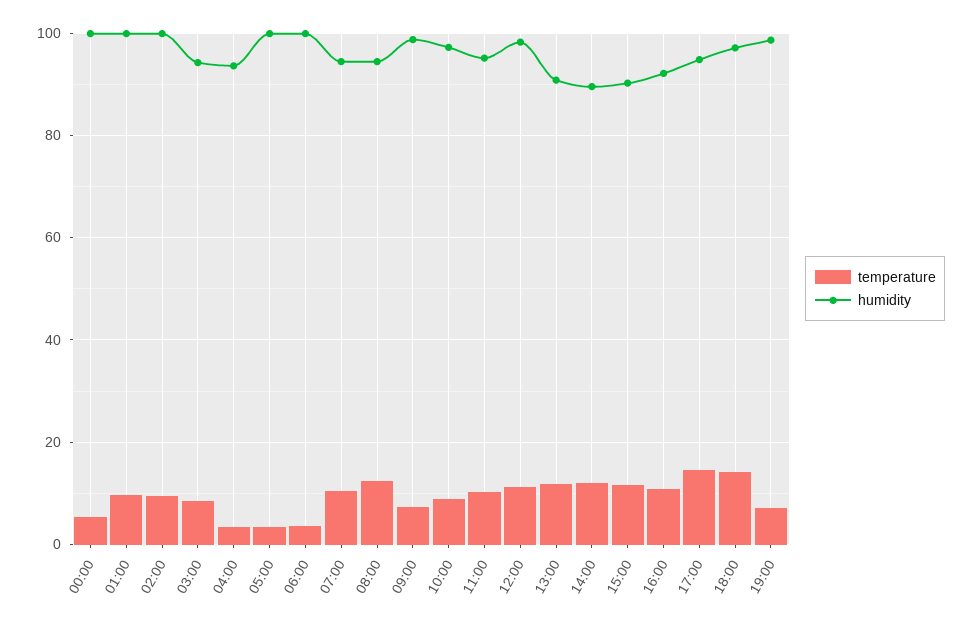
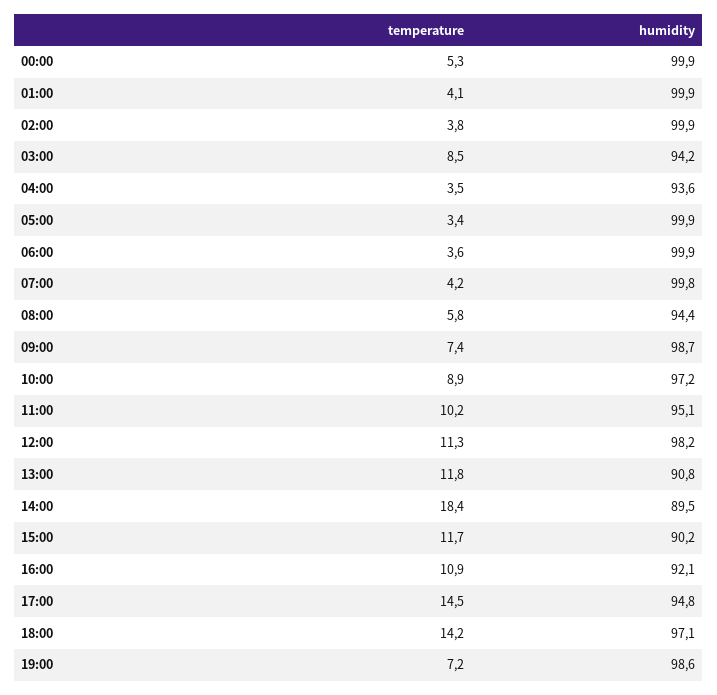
  {
    "temperature": {
      "00:00": 5.3,
-     "01:00": 10,
+     "01:00": 4.1,
-     "02:00": 10,
+     "02:00": 3.8,
      "03:00": 8.5,
      "04:00": 3.5,
      "05:00": 3.4,
      "06:00": 3.6,
-     "07:00": 10,
+     "07:00": 4.2,
-     "08:00": 12,
+     "08:00": 5.8,
      "09:00": 7.4,
      "10:00": 8.9,
      "11:00": 10.2,
      "12:00": 11.3,
      "13:00": 11.8,
-     "14:00": 12,
+     "14:00": 18.4,
      "15:00": 11.7,
      "16:00": 10.9,
      "17:00": 14.5,
      "18:00": 14.2,
      "19:00": 7.2
    },
    "humidity": {
      "00:00": 99.9,
      "01:00": 99.9,
      "02:00": 99.9,
      "03:00": 94.2,
      "04:00": 93.6,
      "05:00": 99.9,
      "06:00": 99.9,
-     "07:00": 94,
+     "07:00": 99.8,
      "08:00": 94.4,
      "09:00": 98.7,
      "10:00": 97.2,
      "11:00": 95.1,
      "12:00": 98.2,
      "13:00": 90.8,
      "14:00": 89.5,
      "15:00": 90.2,
      "16:00": 92.1,
      "17:00": 94.8,
      "18:00": 97.1,
      "19:00": 98.6
    }
  }

